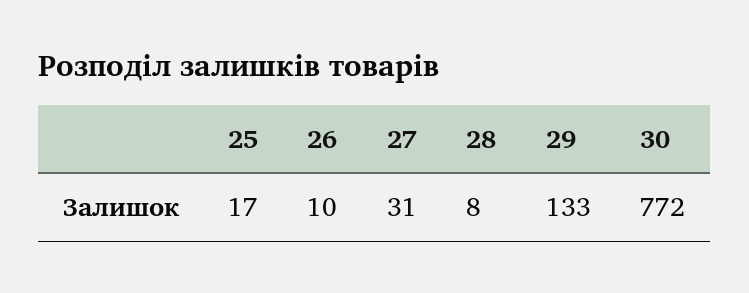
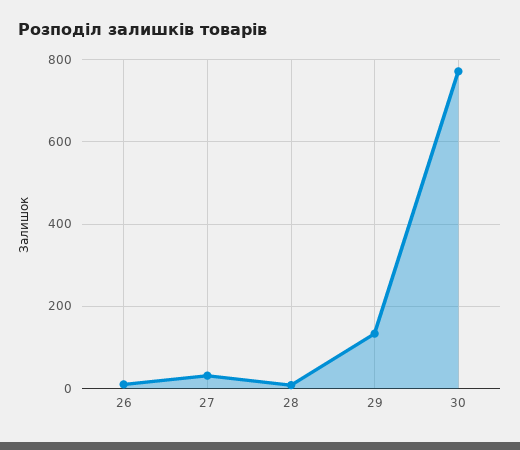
  {
-   "25": 17,
    "26": 10,
    "27": 31,
    "28": 8,
    "29": 133,
    "30": 772
  }

